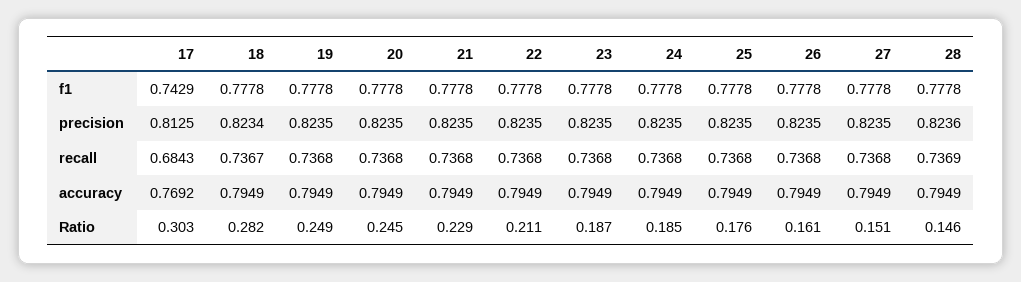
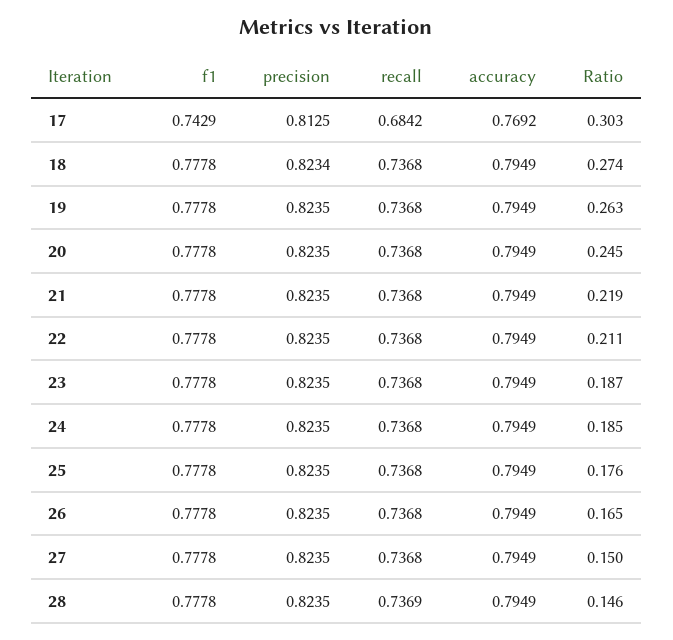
  {
    "17": {
      "f1": 0.7429,
      "precision": 0.8125,
-     "recall": 0.6843,
+     "recall": 0.6842,
      "accuracy": 0.7692,
      "Ratio": 0.303
    },
    "18": {
      "f1": 0.7778,
      "precision": 0.8234,
-     "recall": 0.7367,
+     "recall": 0.7368,
      "accuracy": 0.7949,
-     "Ratio": 0.282
+     "Ratio": 0.274
    },
    "19": {
      "f1": 0.7778,
      "precision": 0.8235,
      "recall": 0.7368,
      "accuracy": 0.7949,
-     "Ratio": 0.249
+     "Ratio": 0.263
    },
    "20": {
      "f1": 0.7778,
      "precision": 0.8235,
      "recall": 0.7368,
      "accuracy": 0.7949,
      "Ratio": 0.245
    },
    "21": {
      "f1": 0.7778,
      "precision": 0.8235,
      "recall": 0.7368,
      "accuracy": 0.7949,
-     "Ratio": 0.229
+     "Ratio": 0.219
    },
    "22": {
      "f1": 0.7778,
      "precision": 0.8235,
      "recall": 0.7368,
      "accuracy": 0.7949,
      "Ratio": 0.211
    },
    "23": {
      "f1": 0.7778,
      "precision": 0.8235,
      "recall": 0.7368,
      "accuracy": 0.7949,
      "Ratio": 0.187
    },
    "24": {
      "f1": 0.7778,
      "precision": 0.8235,
      "recall": 0.7368,
      "accuracy": 0.7949,
      "Ratio": 0.185
    },
    "25": {
      "f1": 0.7778,
      "precision": 0.8235,
      "recall": 0.7368,
      "accuracy": 0.7949,
      "Ratio": 0.176
    },
    "26": {
      "f1": 0.7778,
      "precision": 0.8235,
      "recall": 0.7368,
      "accuracy": 0.7949,
-     "Ratio": 0.161
+     "Ratio": 0.165
    },
    "27": {
      "f1": 0.7778,
      "precision": 0.8235,
      "recall": 0.7368,
      "accuracy": 0.7949,
-     "Ratio": 0.151
+     "Ratio": 0.15
    },
    "28": {
      "f1": 0.7778,
-     "precision": 0.8236,
+     "precision": 0.8235,
      "recall": 0.7369,
      "accuracy": 0.7949,
      "Ratio": 0.146
    }
  }

